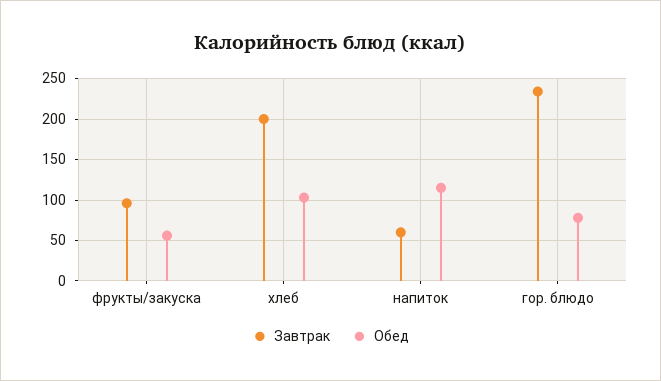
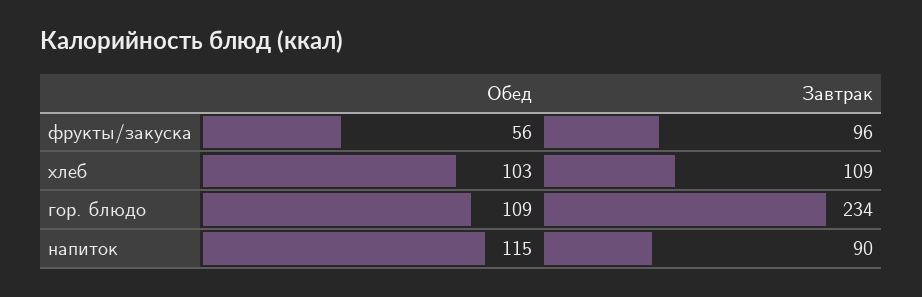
  {
    "Завтрак": {
      "фрукты/закуска": 96,
-     "хлеб": 200,
+     "хлеб": 109,
-     "напиток": 60,
+     "напиток": 90,
      "гор. блюдо": 234
    },
    "Обед": {
      "фрукты/закуска": 56,
      "хлеб": 103,
      "напиток": 115,
-     "гор. блюдо": 80
+     "гор. блюдо": 109
    }
  }

